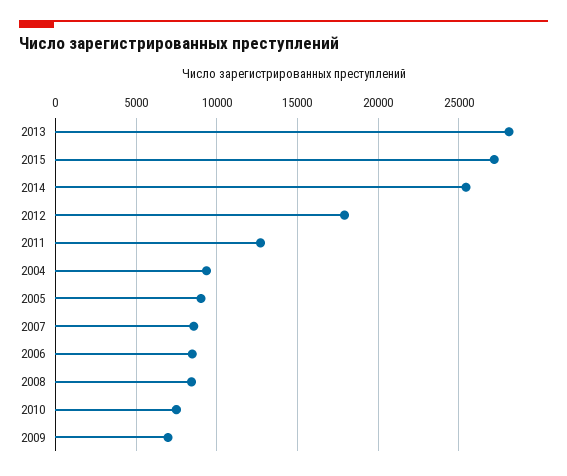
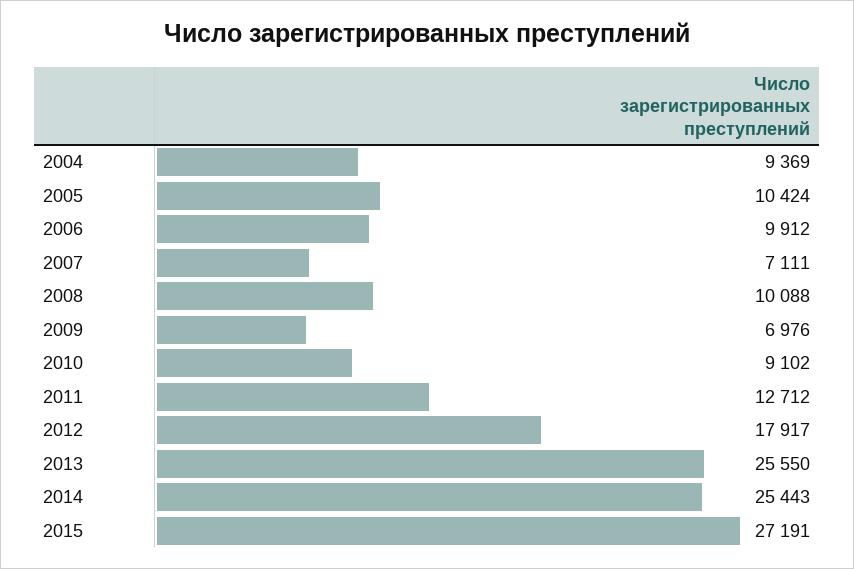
  {
-   "2013": 28000,
+   "2013": 25550,
    "2015": 27191,
    "2014": 25443,
    "2012": 17917,
    "2011": 12712,
    "2004": 9369,
-   "2005": 9000,
+   "2005": 10424,
-   "2007": 8500,
+   "2007": 7111,
-   "2006": 8500,
+   "2006": 9912,
-   "2008": 8500,
+   "2008": 10088,
-   "2010": 7500,
+   "2010": 9102,
    "2009": 6976
  }

